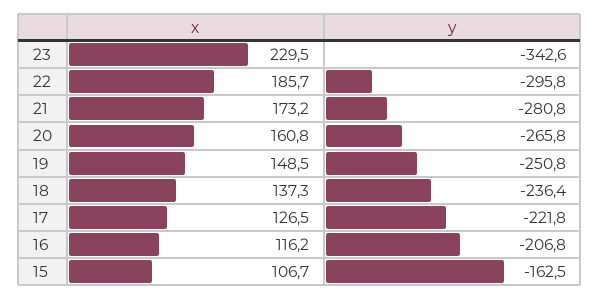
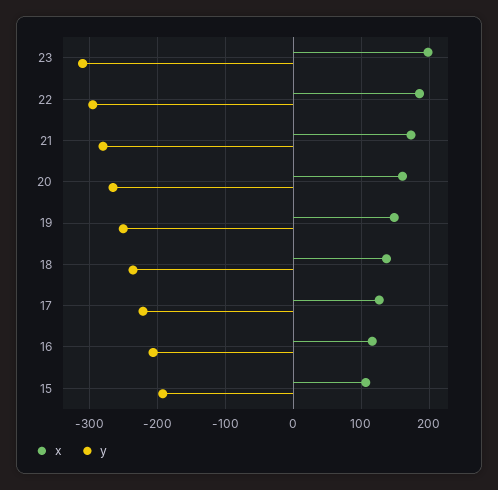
  {
    "x": {
-     "23": 229.5,
+     "23": 200,
      "22": 185.7,
      "21": 173.2,
      "20": 160.8,
      "19": 148.5,
      "18": 137.3,
      "17": 126.5,
      "16": 116.2,
      "15": 106.7
    },
    "y": {
-     "23": -342.6,
+     "23": -310,
      "22": -295.8,
      "21": -280.8,
      "20": -265.8,
      "19": -250.8,
      "18": -236.4,
      "17": -221.8,
      "16": -206.8,
-     "15": -162.5
+     "15": -190
    }
  }

